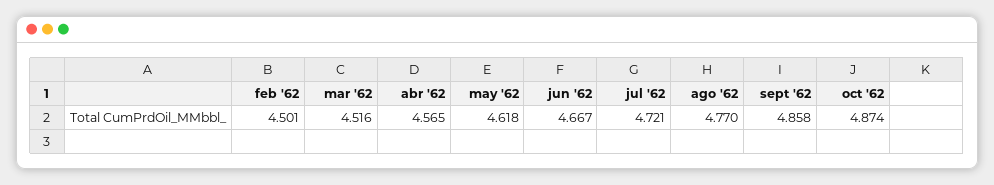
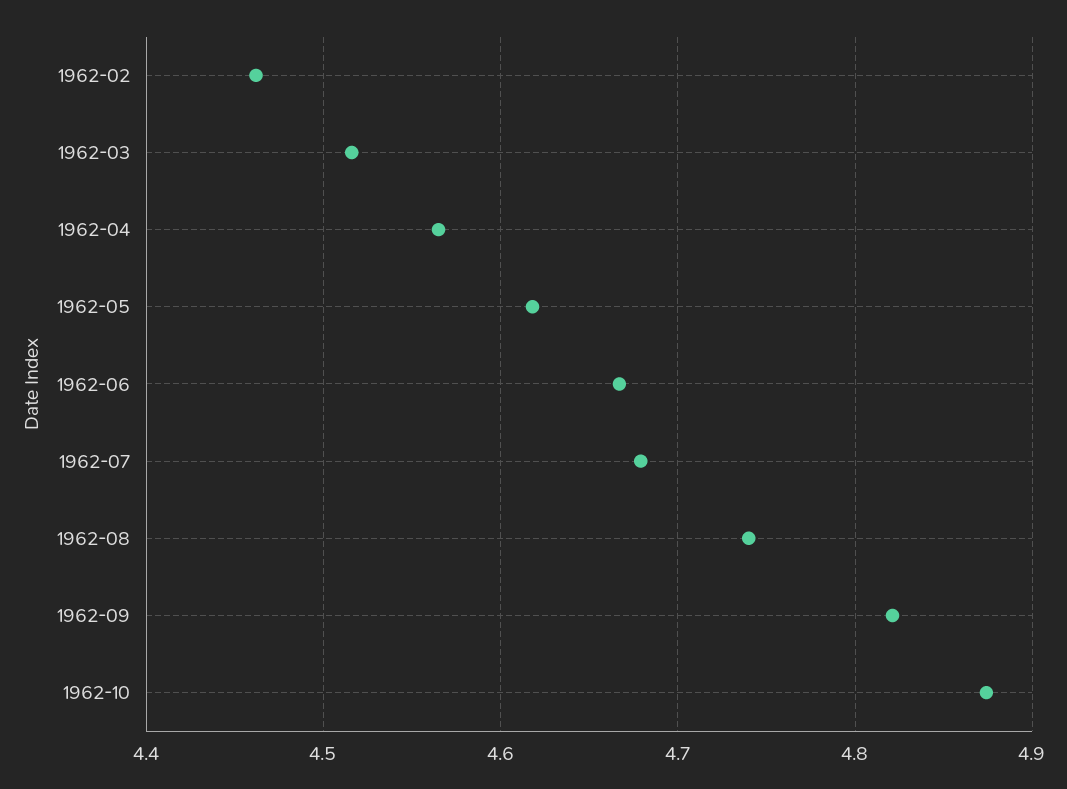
  {
-   "feb '62": 4.501,
+   "feb '62": 4.46,
    "mar '62": 4.516,
    "abr '62": 4.565,
    "may '62": 4.618,
    "jun '62": 4.667,
-   "jul '62": 4.721,
+   "jul '62": 4.68,
-   "ago '62": 4.77,
+   "ago '62": 4.74,
-   "sept '62": 4.858,
+   "sept '62": 4.82,
    "oct '62": 4.874
  }

